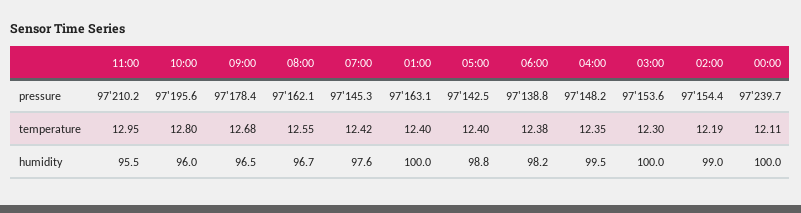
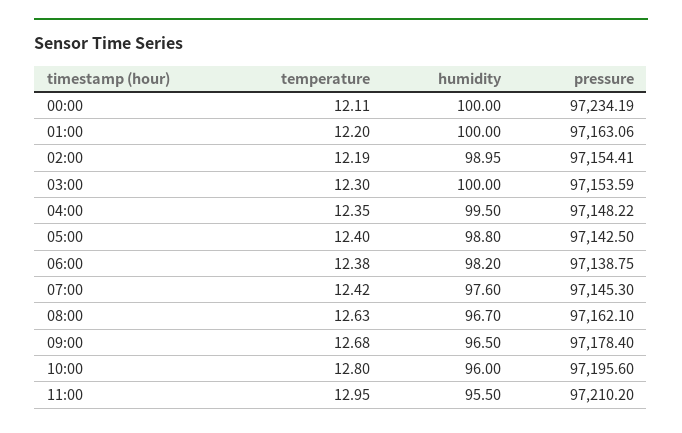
  {
    "11:00": {
      "pressure": 97210.2,
      "temperature": 12.95,
      "humidity": 95.5
    },
    "10:00": {
      "pressure": 97195.6,
      "temperature": 12.8,
      "humidity": 96
    },
    "09:00": {
      "pressure": 97178.4,
      "temperature": 12.68,
      "humidity": 96.5
    },
    "08:00": {
      "pressure": 97162.1,
-     "temperature": 12.55,
+     "temperature": 12.63,
      "humidity": 96.7
    },
    "07:00": {
      "pressure": 97145.3,
      "temperature": 12.42,
      "humidity": 97.6
    },
    "01:00": {
      "pressure": 97163.06,
-     "temperature": 12.4,
+     "temperature": 12.2,
      "humidity": 100
    },
    "05:00": {
      "pressure": 97142.5,
      "temperature": 12.4,
      "humidity": 98.8
    },
    "06:00": {
      "pressure": 97138.75,
      "temperature": 12.38,
      "humidity": 98.2
    },
    "04:00": {
      "pressure": 97148.22,
      "temperature": 12.35,
      "humidity": 99.5
    },
    "03:00": {
      "pressure": 97153.59,
      "temperature": 12.3,
      "humidity": 100
    },
    "02:00": {
      "pressure": 97154.41,
      "temperature": 12.19,
      "humidity": 98.95
    },
    "00:00": {
-     "pressure": 97239.7,
+     "pressure": 97234.19,
      "temperature": 12.11,
      "humidity": 100
    }
  }

